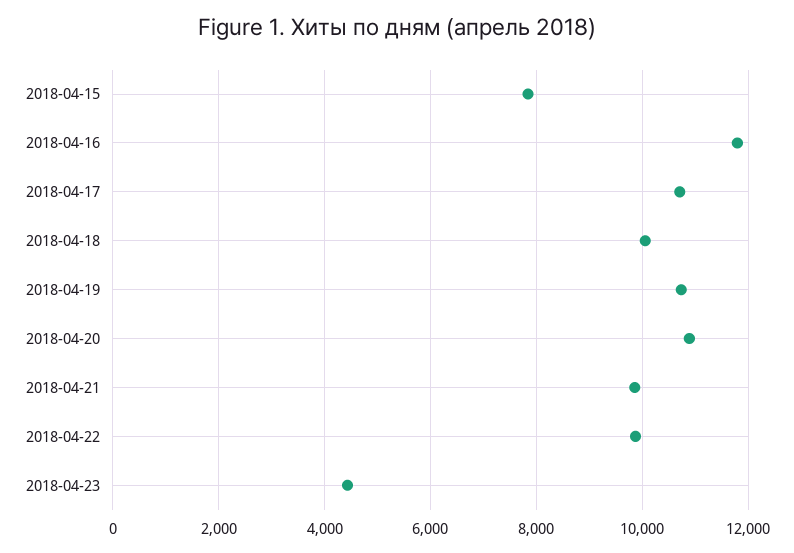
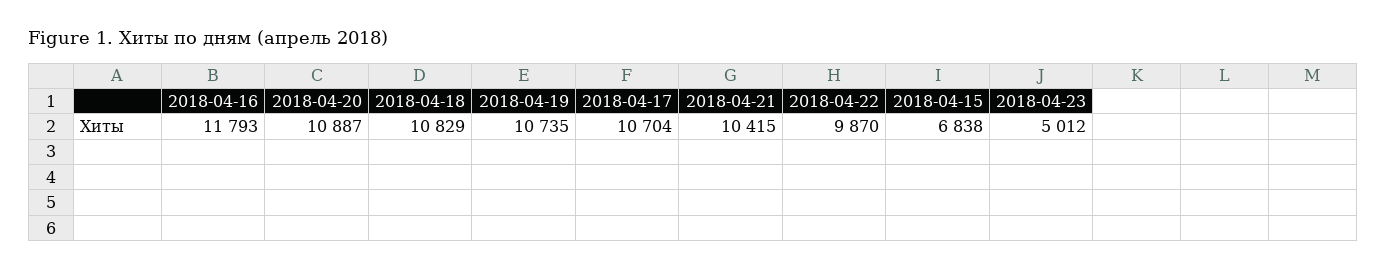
  {
-   "2018-04-15": 7800,
+   "2018-04-15": 6838,
    "2018-04-16": 11793,
    "2018-04-17": 10704,
-   "2018-04-18": 10000,
+   "2018-04-18": 10829,
    "2018-04-19": 10735,
    "2018-04-20": 10887,
-   "2018-04-21": 9800,
+   "2018-04-21": 10415,
    "2018-04-22": 9870,
-   "2018-04-23": 4400
+   "2018-04-23": 5012
  }

